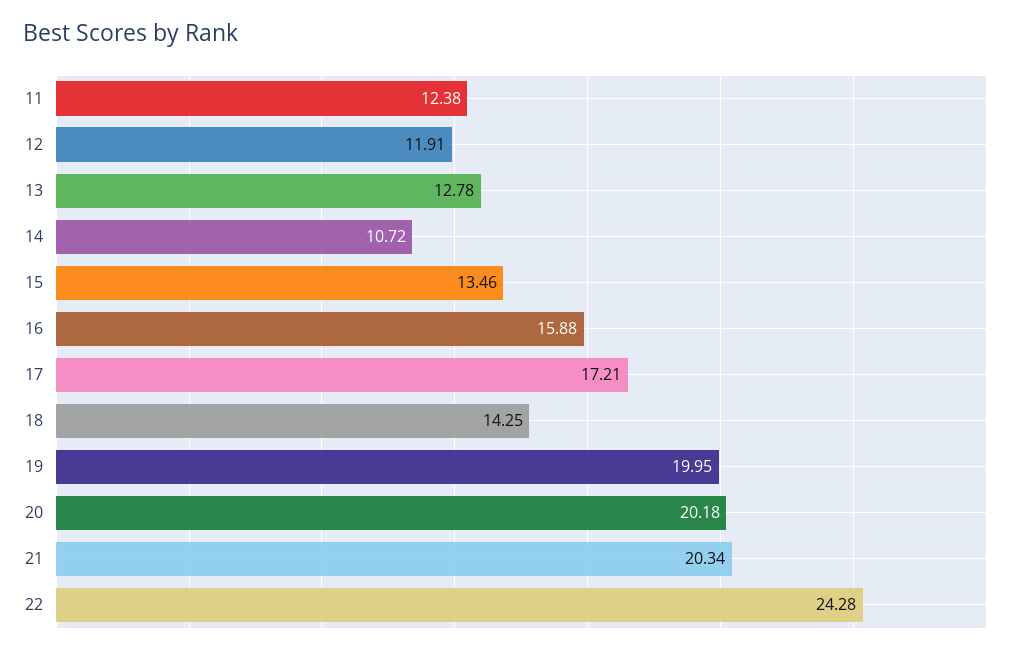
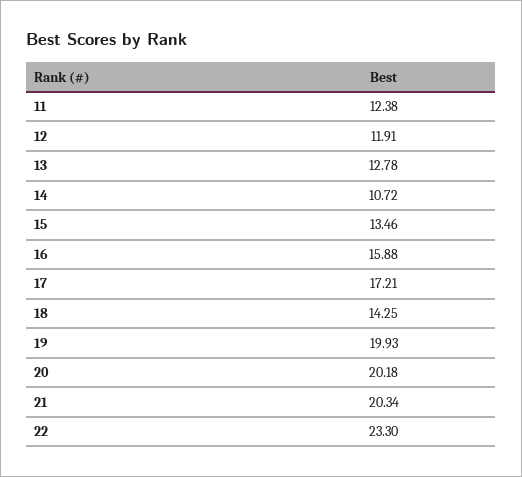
  {
    "11": 12.38,
    "12": 11.91,
    "13": 12.78,
    "14": 10.72,
    "15": 13.46,
    "16": 15.88,
    "17": 17.21,
    "18": 14.25,
-   "19": 19.95,
+   "19": 19.93,
    "20": 20.18,
    "21": 20.34,
-   "22": 24.28
+   "22": 23.3
  }

